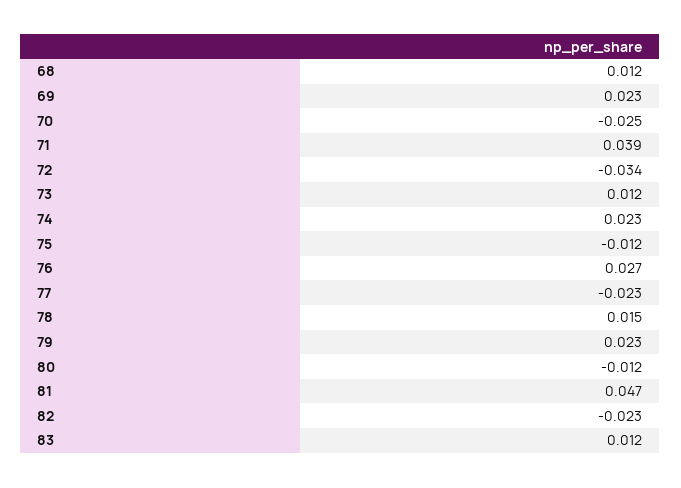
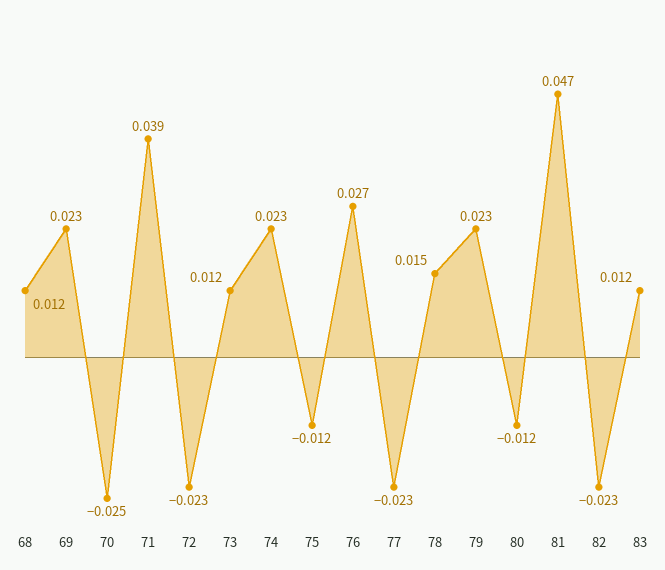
  {
    "68": 0.012,
    "69": 0.023,
    "70": -0.025,
    "71": 0.039,
-   "72": -0.034,
+   "72": -0.023,
    "73": 0.012,
    "74": 0.023,
    "75": -0.012,
    "76": 0.027,
    "77": -0.023,
    "78": 0.015,
    "79": 0.023,
    "80": -0.012,
    "81": 0.047,
    "82": -0.023,
    "83": 0.012
  }

